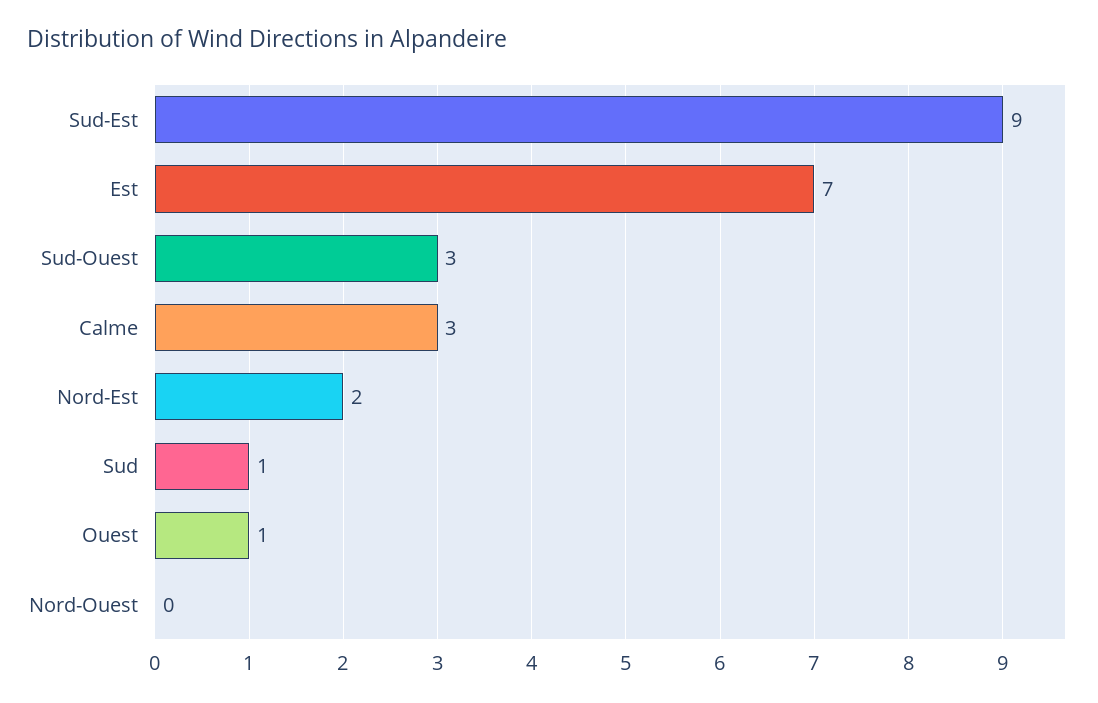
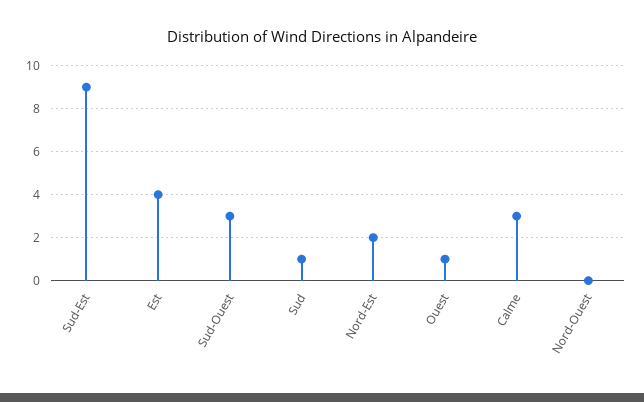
  {
    "Sud-Est": 9,
-   "Est": 7,
+   "Est": 4,
    "Sud-Ouest": 3,
    "Calme": 3,
    "Nord-Est": 2,
    "Sud": 1,
    "Ouest": 1,
    "Nord-Ouest": 0
  }

